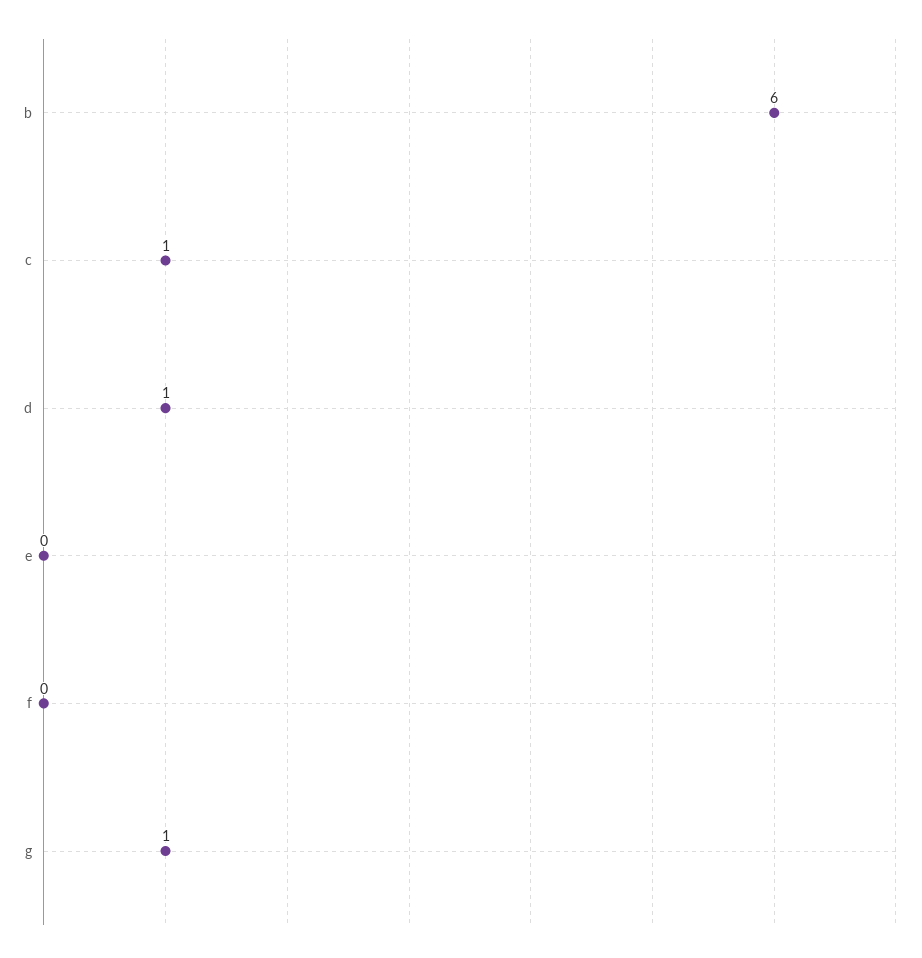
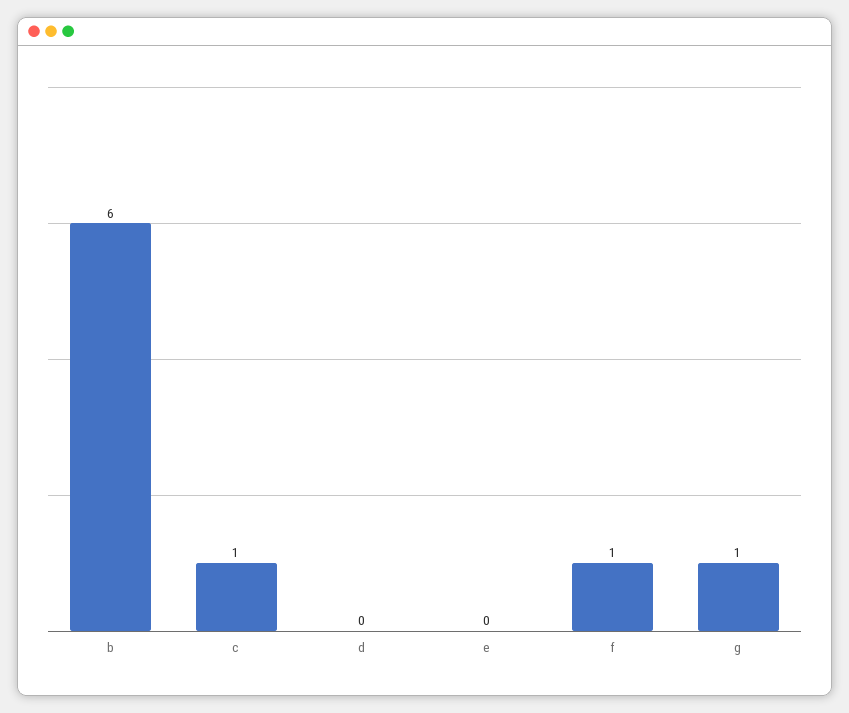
  {
    "b": 6,
    "c": 1,
-   "d": 1,
+   "d": 0,
    "e": 0,
-   "f": 0,
+   "f": 1,
    "g": 1
  }

